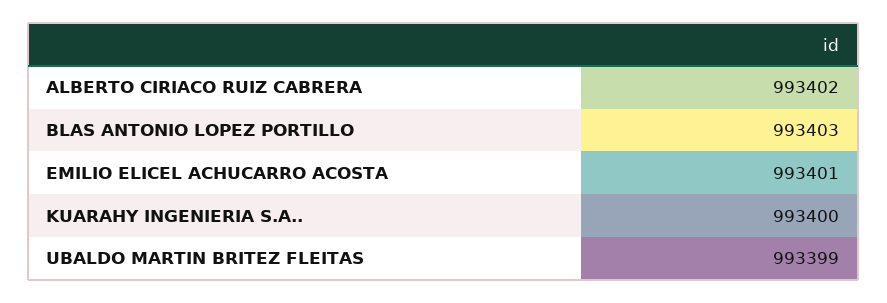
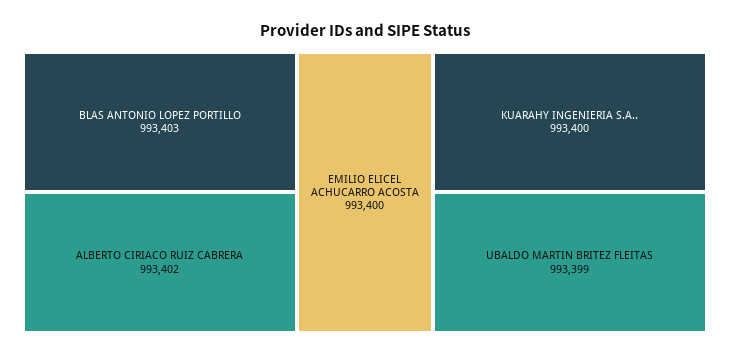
  {
    "ALBERTO CIRIACO RUIZ CABRERA": 993402,
    "BLAS ANTONIO LOPEZ PORTILLO": 993403,
-   "EMILIO ELICEL ACHUCARRO ACOSTA": 993401,
+   "EMILIO ELICEL ACHUCARRO ACOSTA": 993400,
    "KUARAHY INGENIERIA S.A..": 993400,
    "UBALDO MARTIN BRITEZ FLEITAS": 993399
  }

